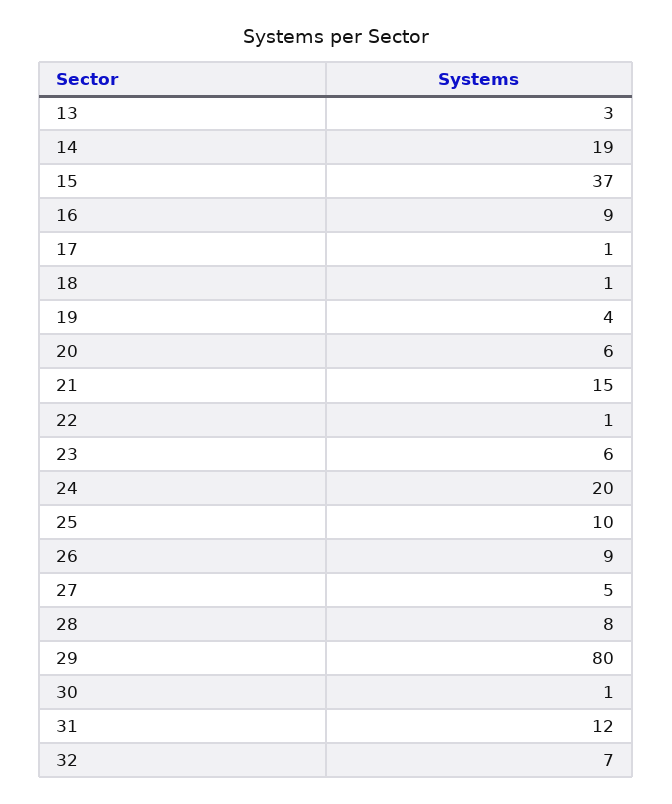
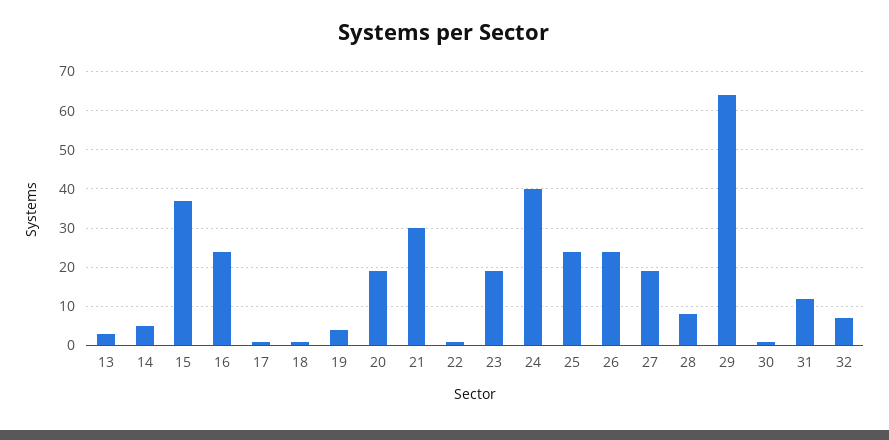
  {
    "13": 3,
-   "14": 19,
+   "14": 5,
    "15": 37,
-   "16": 9,
+   "16": 25,
    "17": 1,
    "18": 1,
    "19": 4,
-   "20": 6,
+   "20": 20,
-   "21": 15,
+   "21": 30,
    "22": 1,
-   "23": 6,
+   "23": 20,
-   "24": 20,
+   "24": 40,
-   "25": 10,
+   "25": 25,
-   "26": 9,
+   "26": 25,
-   "27": 5,
+   "27": 20,
    "28": 8,
-   "29": 80,
+   "29": 65,
    "30": 1,
    "31": 12,
    "32": 7
  }

